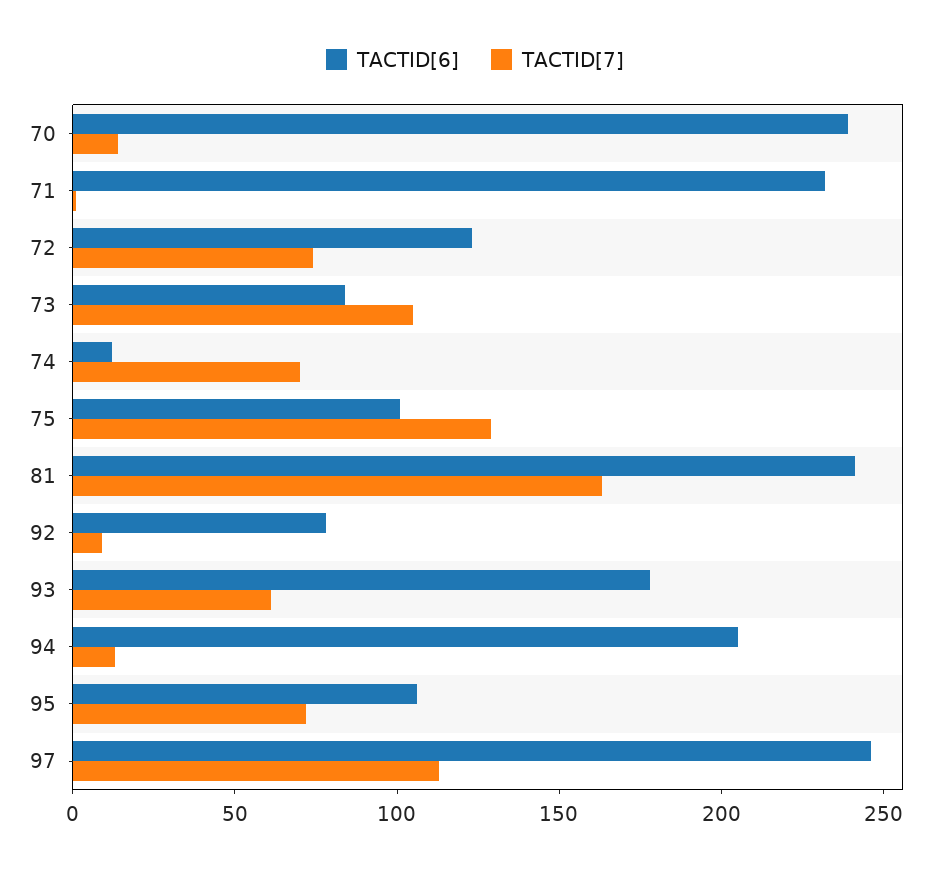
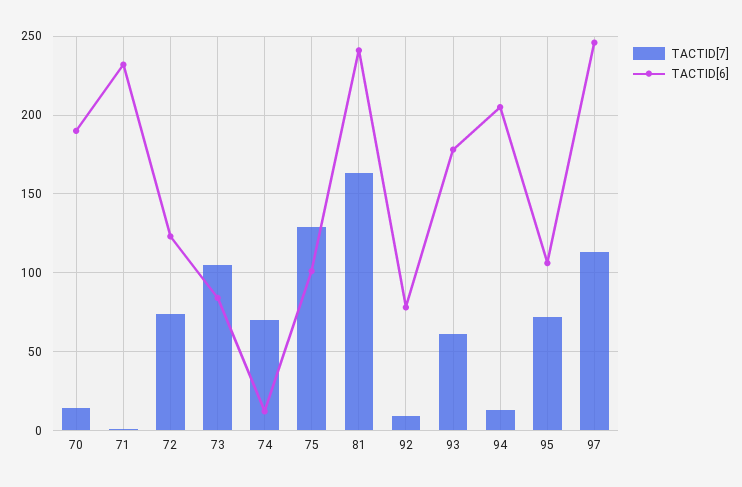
  {
    "TACTID[6]": {
-     "70": 240,
+     "70": 190,
      "71": 230,
      "72": 125,
      "73": 85,
      "74": 10,
      "75": 100,
      "81": 240,
      "92": 80,
      "93": 180,
      "94": 205,
      "95": 105,
      "97": 245
    },
    "TACTID[7]": {
      "70": 15,
      "71": 0,
      "72": 75,
      "73": 105,
      "74": 70,
      "75": 130,
      "81": 165,
      "92": 10,
      "93": 60,
      "94": 15,
      "95": 70,
      "97": 115
    }
  }

